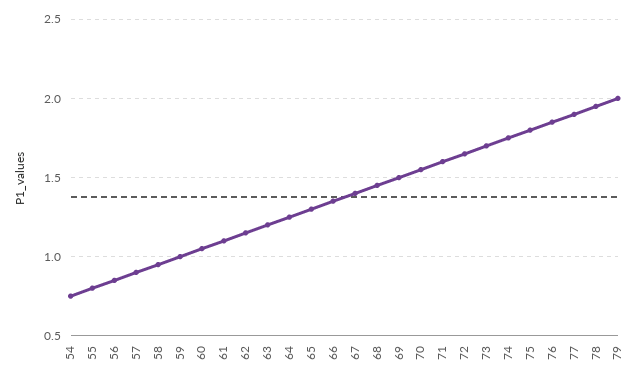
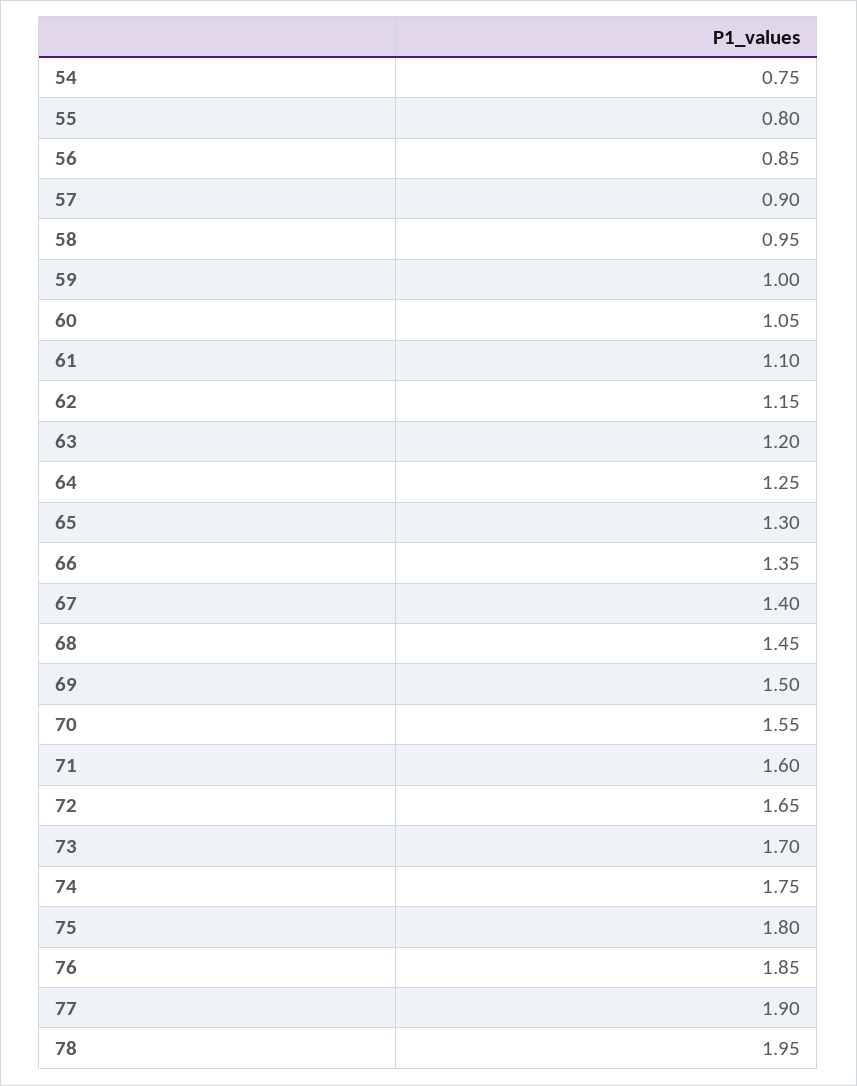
  {
    "54": 0.75,
    "55": 0.8,
    "56": 0.85,
    "57": 0.9,
    "58": 0.95,
    "59": 1,
    "60": 1.05,
    "61": 1.1,
    "62": 1.15,
    "63": 1.2,
    "64": 1.25,
    "65": 1.3,
    "66": 1.35,
    "67": 1.4,
    "68": 1.45,
    "69": 1.5,
    "70": 1.55,
    "71": 1.6,
    "72": 1.65,
    "73": 1.7,
    "74": 1.75,
    "75": 1.8,
    "76": 1.85,
    "77": 1.9,
-   "78": 1.95,
+   "78": 1.95
-   "79": 2
  }

